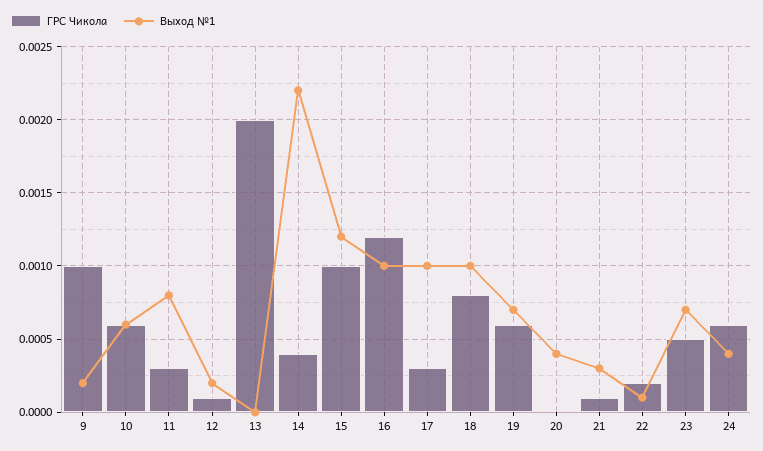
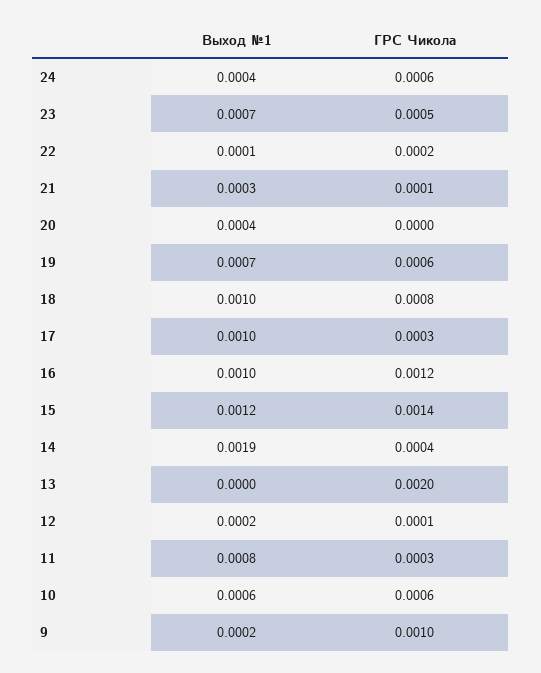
  {
    "ГРС Чикола": {
      "9": 0.001,
      "10": 0.0006,
      "11": 0.0003,
      "12": 0.0001,
      "13": 0.002,
      "14": 0.0004,
-     "15": 0.001,
+     "15": 0.0014,
      "16": 0.0012,
      "17": 0.0003,
      "18": 0.0008,
      "19": 0.0006,
      "20": 0,
      "21": 0.0001,
      "22": 0.0002,
      "23": 0.0005,
      "24": 0.0006
    },
    "Выход №1": {
      "9": 0.0002,
      "10": 0.0006,
      "11": 0.0008,
      "12": 0.0002,
      "13": 0,
-     "14": 0.0022,
+     "14": 0.0019,
      "15": 0.0012,
      "16": 0.001,
      "17": 0.001,
      "18": 0.001,
      "19": 0.0007,
      "20": 0.0004,
      "21": 0.0003,
      "22": 0.0001,
      "23": 0.0007,
      "24": 0.0004
    }
  }

